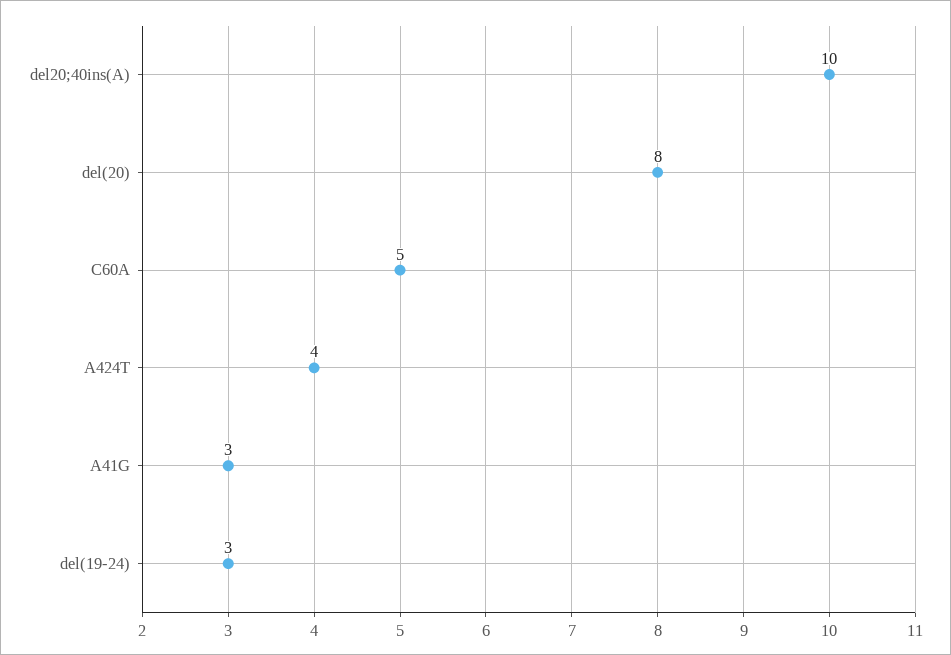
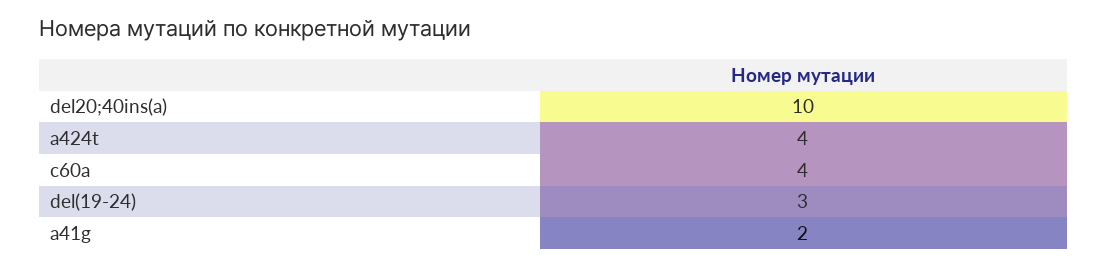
  {
    "del20;40ins(A)": 10,
-   "del(20)": 8,
-   "C60A": 5,
+   "C60A": 4,
    "A424T": 4,
-   "A41G": 3,
+   "A41G": 2,
    "del(19-24)": 3
  }

